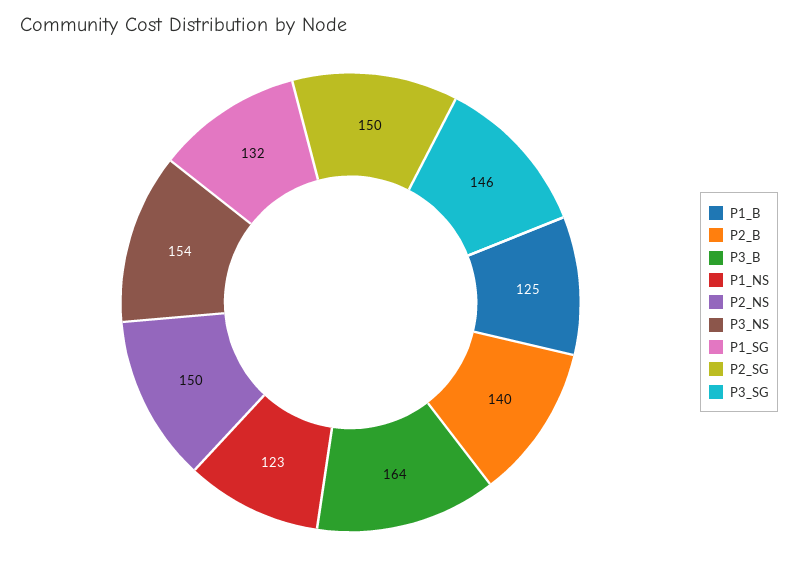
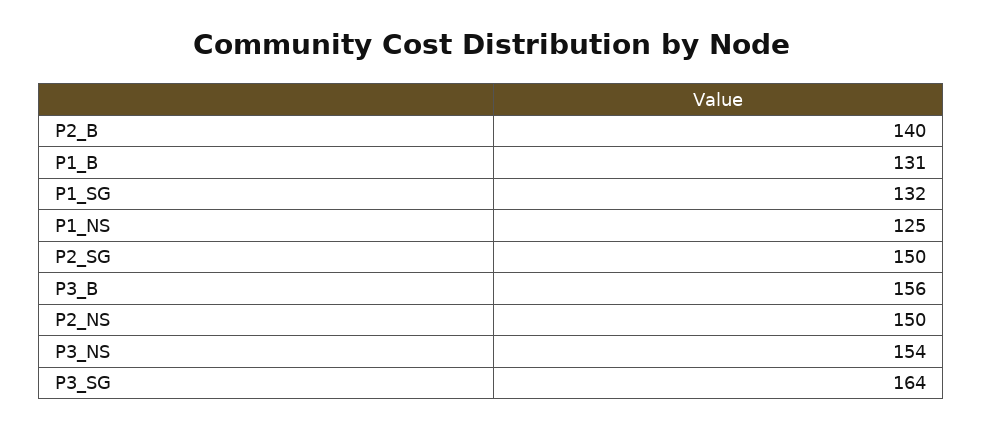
  {
-   "P1_B": 125,
+   "P1_B": 131,
    "P2_B": 140,
-   "P3_B": 164,
+   "P3_B": 156,
-   "P1_NS": 123,
+   "P1_NS": 125,
    "P2_NS": 150,
    "P3_NS": 154,
    "P1_SG": 132,
    "P2_SG": 150,
-   "P3_SG": 146
+   "P3_SG": 164
  }

